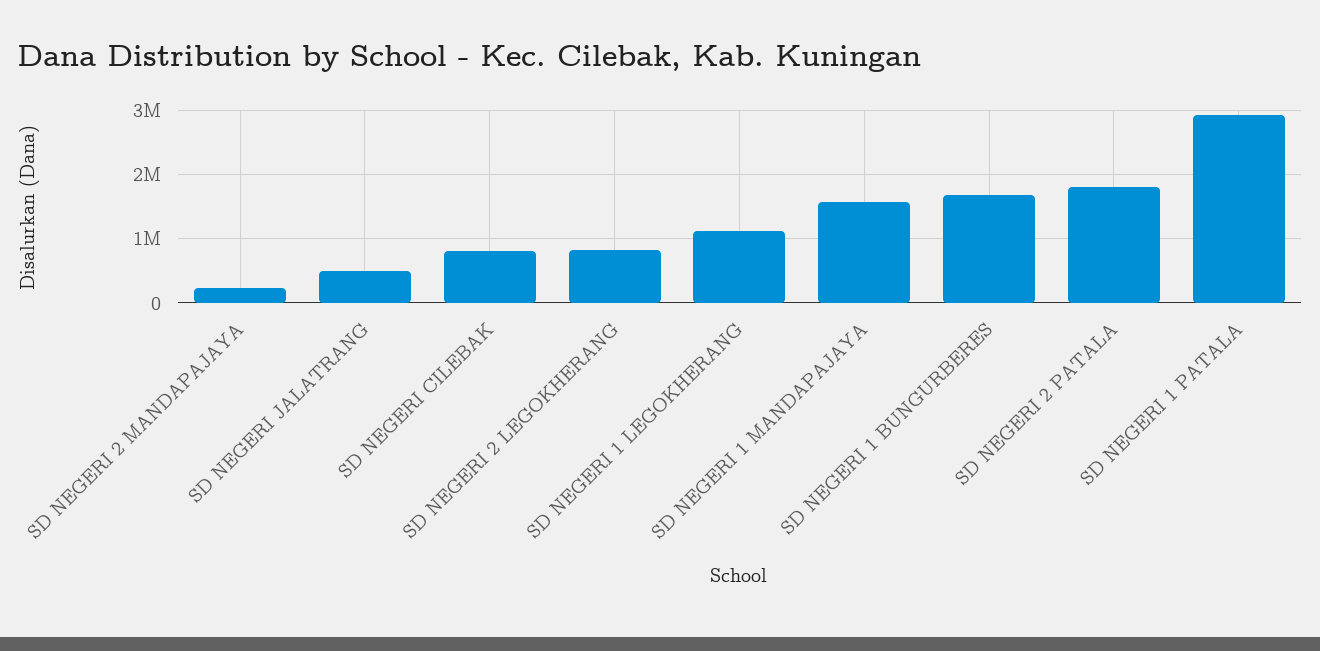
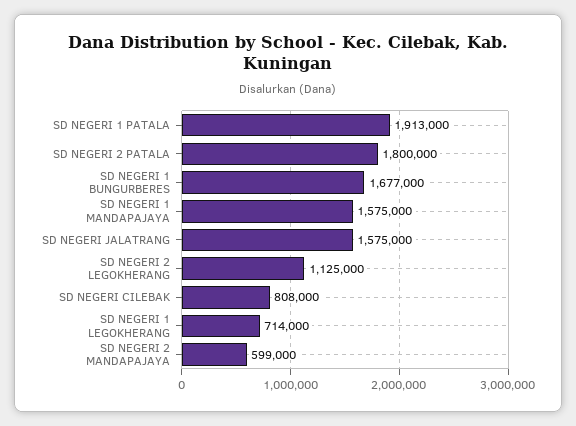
  {
-   "SD NEGERI 2 MANDAPAJAYA": 200000,
+   "SD NEGERI 2 MANDAPAJAYA": 599000,
-   "SD NEGERI JALATRANG": 500000,
+   "SD NEGERI JALATRANG": 1575000,
    "SD NEGERI CILEBAK": 808000,
-   "SD NEGERI 2 LEGOKHERANG": 800000,
+   "SD NEGERI 2 LEGOKHERANG": 1125000,
-   "SD NEGERI 1 LEGOKHERANG": 1100000,
+   "SD NEGERI 1 LEGOKHERANG": 714000,
    "SD NEGERI 1 MANDAPAJAYA": 1575000,
    "SD NEGERI 1 BUNGURBERES": 1677000,
    "SD NEGERI 2 PATALA": 1800000,
-   "SD NEGERI 1 PATALA": 2900000
+   "SD NEGERI 1 PATALA": 1913000
  }

